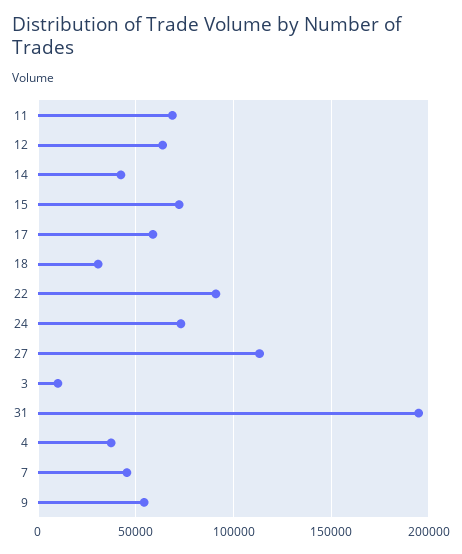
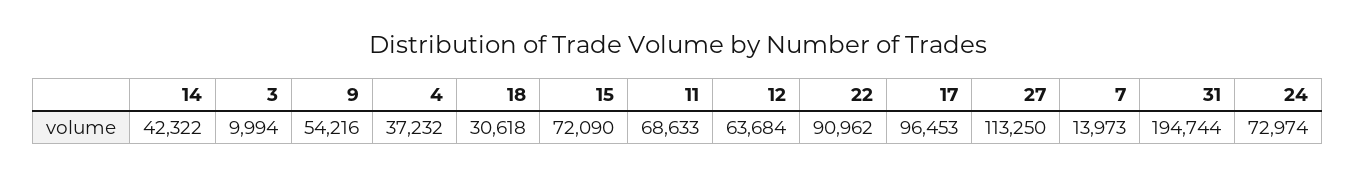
  {
    "11": 68633,
    "12": 63684,
    "14": 42322,
    "15": 72090,
-   "17": 60000,
+   "17": 96453,
    "18": 30618,
    "22": 90962,
    "24": 72974,
    "27": 113250,
    "3": 9994,
    "31": 194744,
    "4": 37232,
-   "7": 45000,
+   "7": 13973,
    "9": 54216
  }

